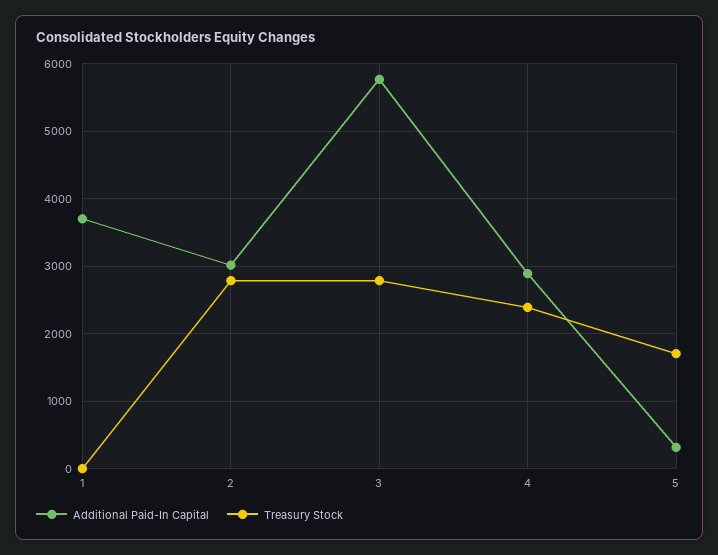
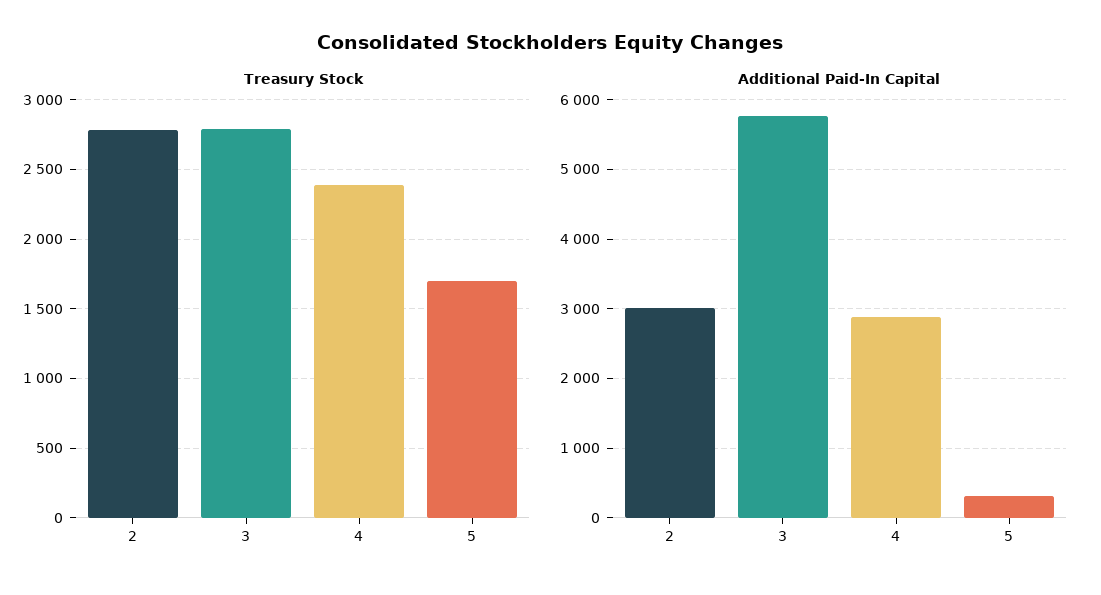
  {
    "Additional Paid-In Capital": {
-     "1": 3700,
      "2": 3000,
      "3": 5800,
      "4": 2900,
      "5": 300
    },
    "Treasury Stock": {
-     "1": 0,
      "2": 2800,
      "3": 2800,
      "4": 2400,
      "5": 1700
    }
  }

